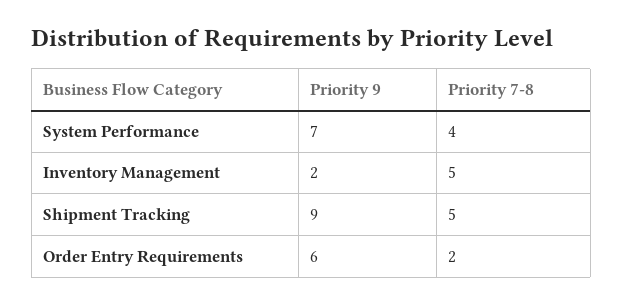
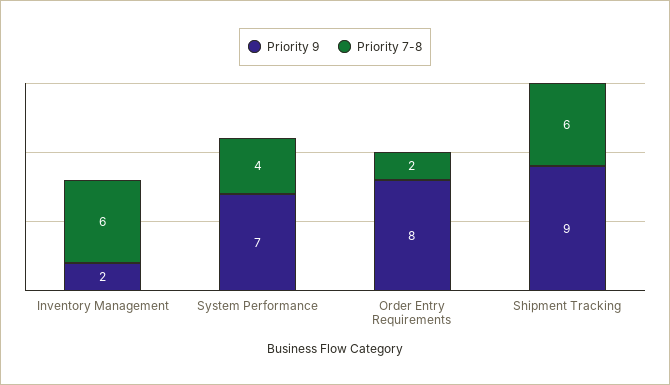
  {
    "Priority 9": {
      "System Performance": 7,
      "Inventory Management": 2,
      "Shipment Tracking": 9,
-     "Order Entry Requirements": 6
+     "Order Entry Requirements": 8
    },
    "Priority 7-8": {
      "System Performance": 4,
-     "Inventory Management": 5,
+     "Inventory Management": 6,
-     "Shipment Tracking": 5,
+     "Shipment Tracking": 6,
      "Order Entry Requirements": 2
    }
  }

